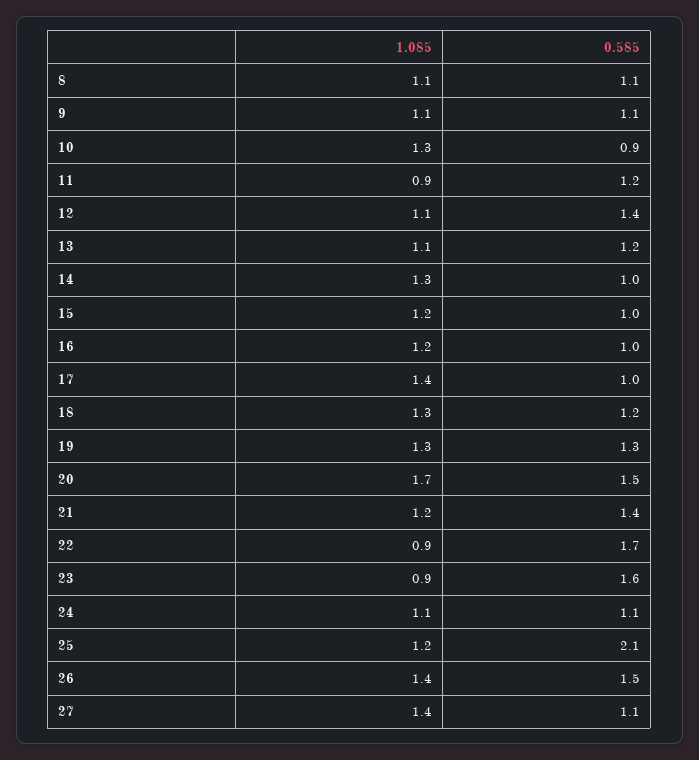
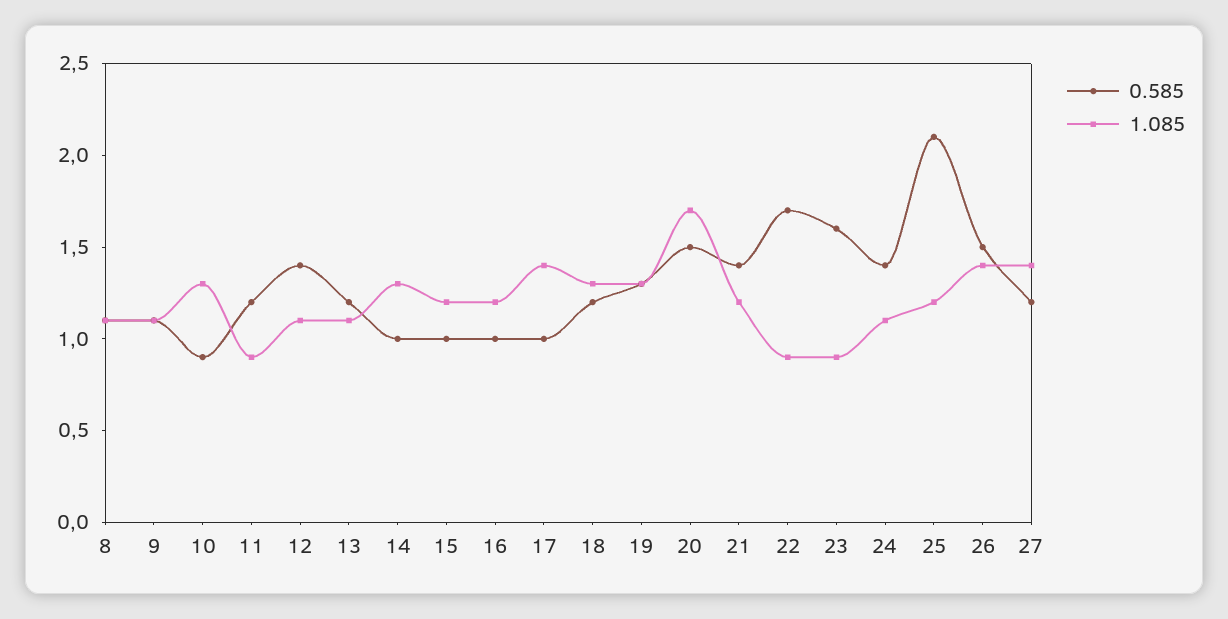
  {
    "1.085": {
      "8": 1.1,
      "9": 1.1,
      "10": 1.3,
      "11": 0.9,
      "12": 1.1,
      "13": 1.1,
      "14": 1.3,
      "15": 1.2,
      "16": 1.2,
      "17": 1.4,
      "18": 1.3,
      "19": 1.3,
      "20": 1.7,
      "21": 1.2,
      "22": 0.9,
      "23": 0.9,
      "24": 1.1,
      "25": 1.2,
      "26": 1.4,
      "27": 1.4
    },
    "0.585": {
      "8": 1.1,
      "9": 1.1,
      "10": 0.9,
      "11": 1.2,
      "12": 1.4,
      "13": 1.2,
      "14": 1,
      "15": 1,
      "16": 1,
      "17": 1,
      "18": 1.2,
      "19": 1.3,
      "20": 1.5,
      "21": 1.4,
      "22": 1.7,
      "23": 1.6,
-     "24": 1.1,
+     "24": 1.4,
      "25": 2.1,
      "26": 1.5,
-     "27": 1.1
+     "27": 1.2
    }
  }

